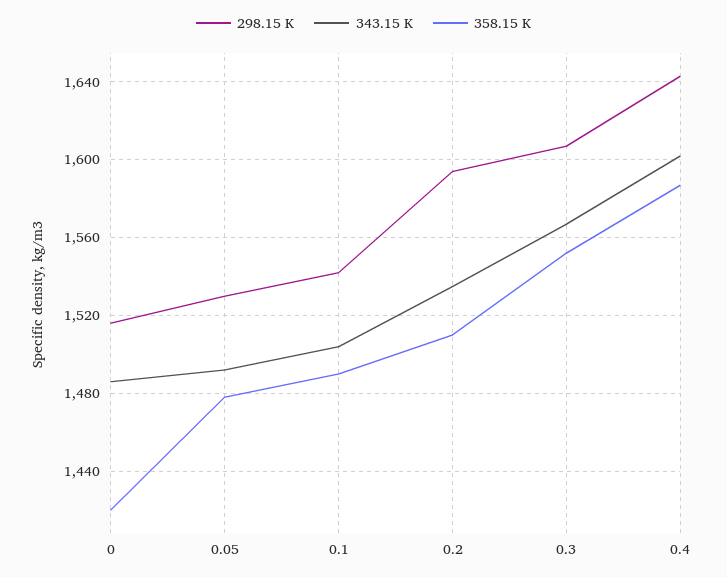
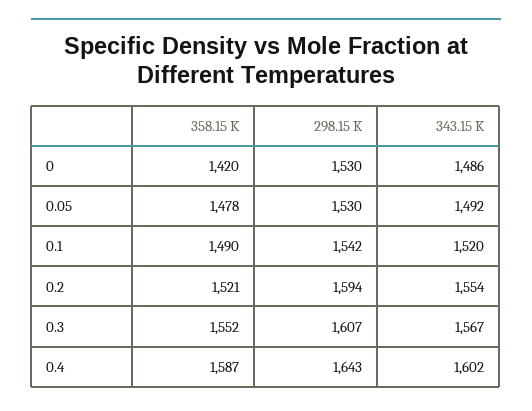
  {
    "298.15 K": {
-     "0": 1515,
+     "0": 1530,
      "0.05": 1530,
      "0.1": 1542,
      "0.2": 1594,
      "0.3": 1607,
      "0.4": 1643
    },
    "343.15 K": {
      "0": 1486,
      "0.05": 1492,
-     "0.1": 1505,
+     "0.1": 1520,
-     "0.2": 1535,
+     "0.2": 1554,
      "0.3": 1567,
      "0.4": 1602
    },
    "358.15 K": {
      "0": 1420,
      "0.05": 1478,
      "0.1": 1490,
-     "0.2": 1510,
+     "0.2": 1521,
      "0.3": 1552,
      "0.4": 1587
    }
  }

